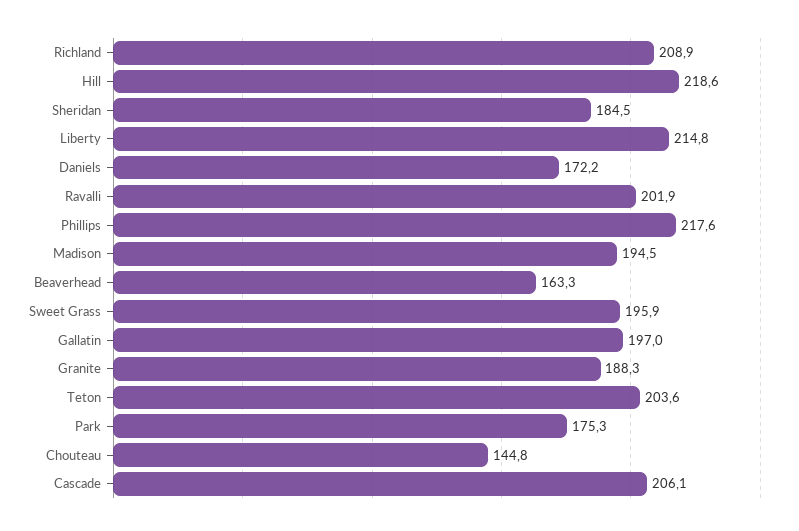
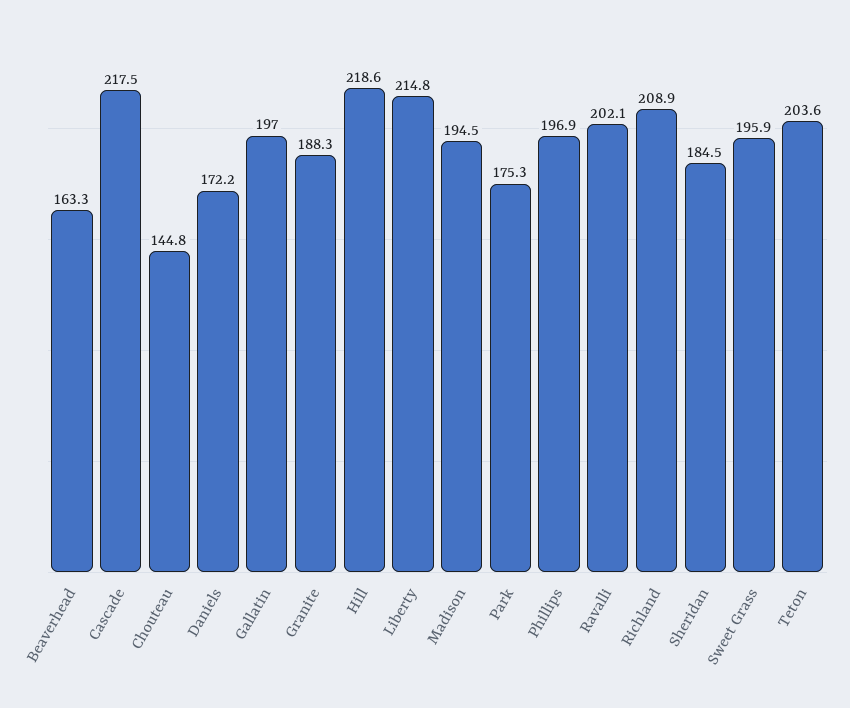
  {
    "Richland": 208.9,
    "Hill": 218.6,
    "Sheridan": 184.5,
    "Liberty": 214.8,
    "Daniels": 172.2,
-   "Ravalli": 201.9,
+   "Ravalli": 202.1,
-   "Phillips": 217.6,
+   "Phillips": 196.9,
    "Madison": 194.5,
    "Beaverhead": 163.3,
    "Sweet Grass": 195.9,
    "Gallatin": 197,
    "Granite": 188.3,
    "Teton": 203.6,
    "Park": 175.3,
    "Chouteau": 144.8,
-   "Cascade": 206.1
+   "Cascade": 217.5
  }

